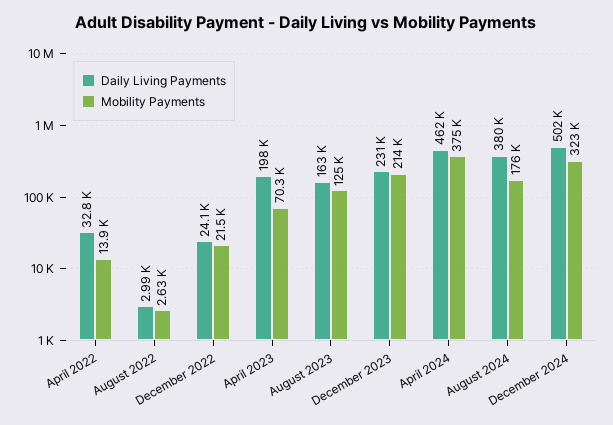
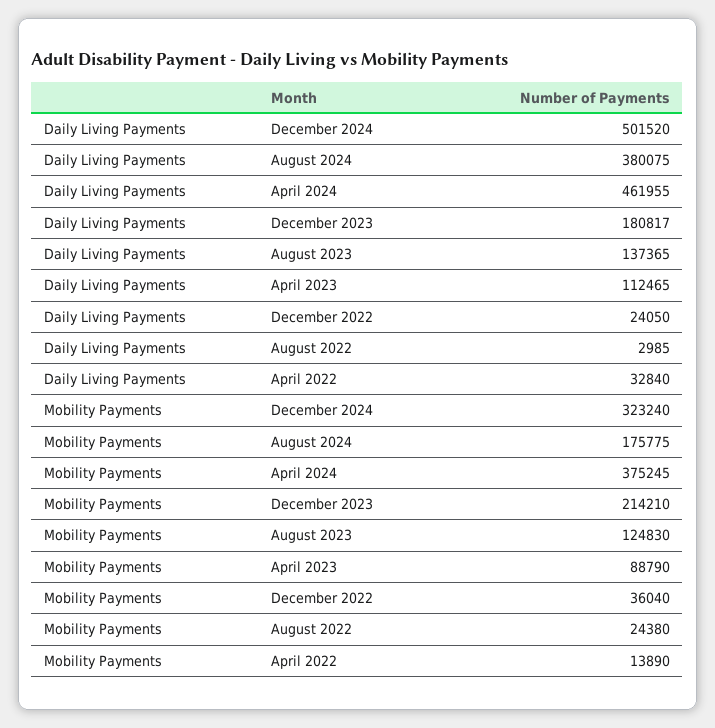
  {
    "Daily Living Payments": {
      "April 2022": 32840,
      "August 2022": 2985,
      "December 2022": 24050,
-     "April 2023": 198000,
+     "April 2023": 112465,
-     "August 2023": 163000,
+     "August 2023": 137365,
-     "December 2023": 231000,
+     "December 2023": 180817,
      "April 2024": 461955,
      "August 2024": 380075,
      "December 2024": 501520
    },
    "Mobility Payments": {
      "April 2022": 13890,
-     "August 2022": 2630,
+     "August 2022": 24380,
-     "December 2022": 21500,
+     "December 2022": 36040,
-     "April 2023": 70300,
+     "April 2023": 88790,
      "August 2023": 124830,
      "December 2023": 214210,
      "April 2024": 375245,
      "August 2024": 175775,
      "December 2024": 323240
    }
  }

